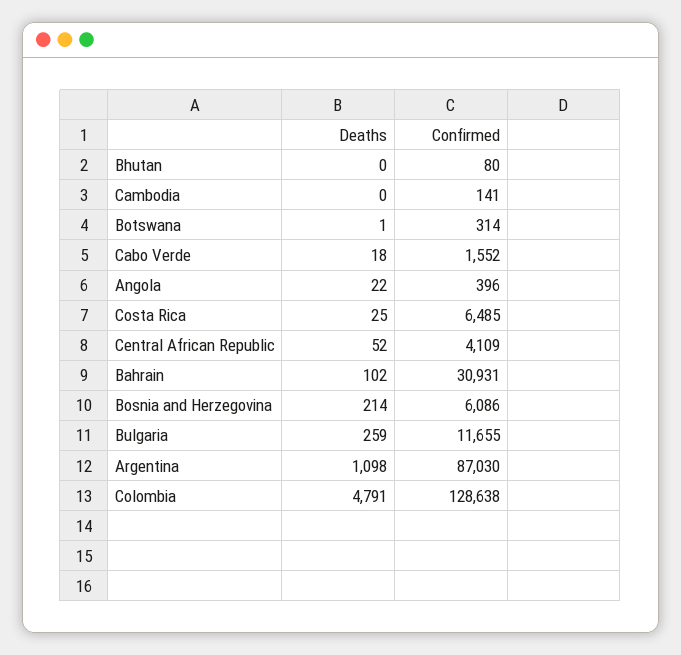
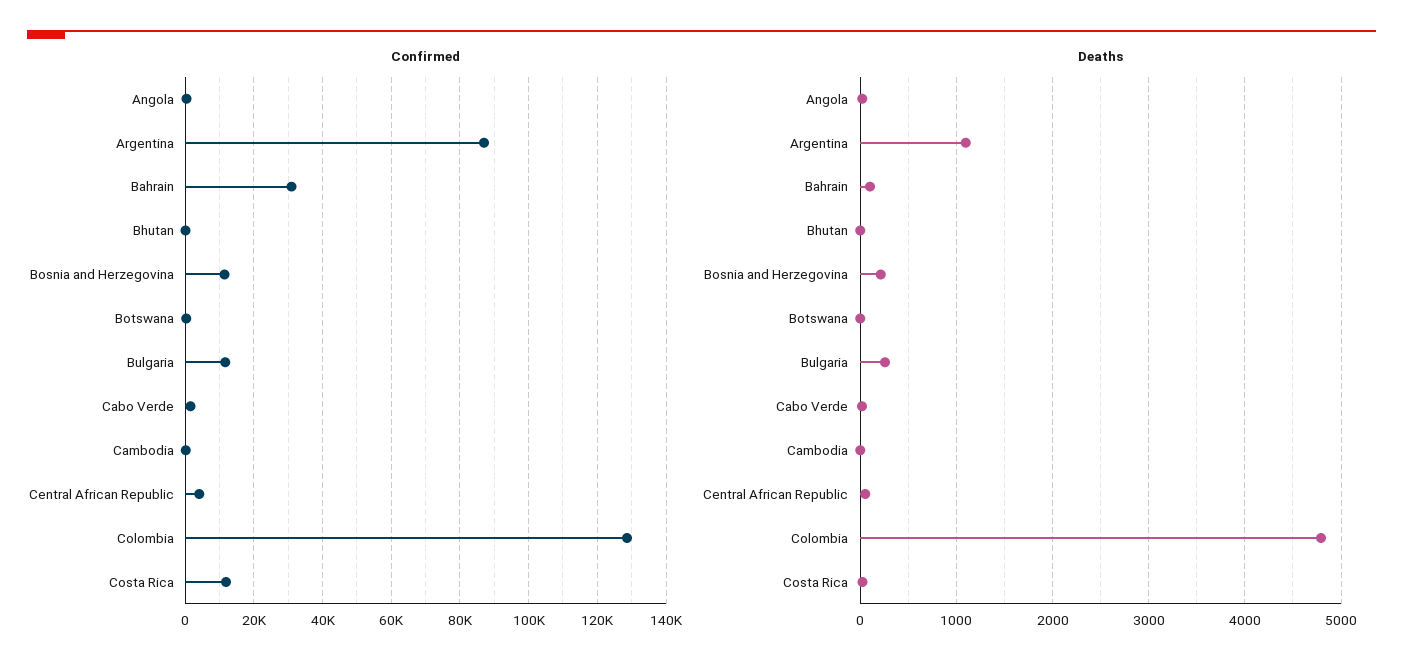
  {
    "Deaths": {
      "Bhutan": 0,
      "Cambodia": 0,
      "Botswana": 1,
      "Cabo Verde": 18,
      "Angola": 22,
      "Costa Rica": 25,
      "Central African Republic": 52,
      "Bahrain": 102,
      "Bosnia and Herzegovina": 214,
      "Bulgaria": 259,
      "Argentina": 1098,
      "Colombia": 4791
    },
    "Confirmed": {
      "Bhutan": 80,
      "Cambodia": 141,
      "Botswana": 314,
      "Cabo Verde": 1552,
      "Angola": 396,
-     "Costa Rica": 6485,
+     "Costa Rica": 12000,
      "Central African Republic": 4109,
      "Bahrain": 30931,
-     "Bosnia and Herzegovina": 6086,
+     "Bosnia and Herzegovina": 12000,
      "Bulgaria": 11655,
      "Argentina": 87030,
      "Colombia": 128638
    }
  }

